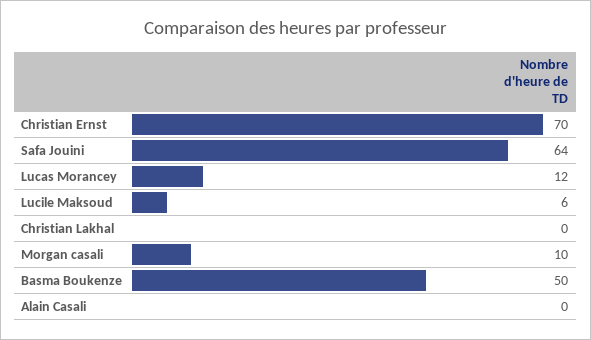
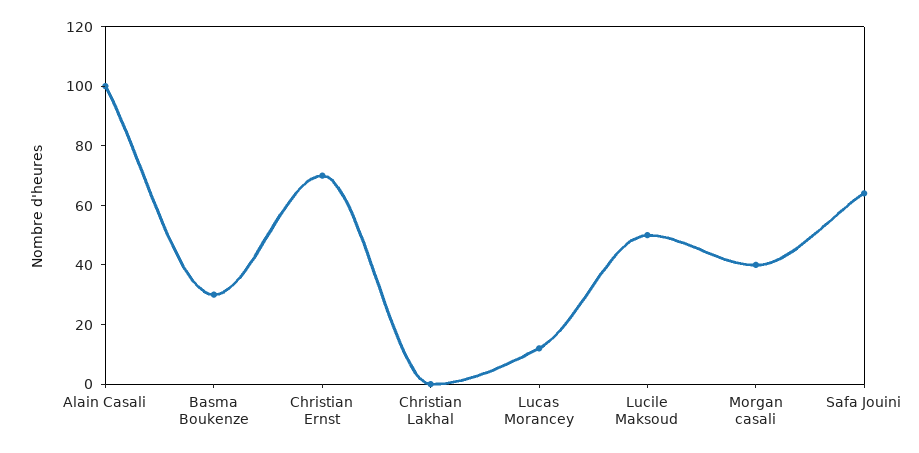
  {
    "Christian Ernst": 70,
    "Safa Jouini": 64,
    "Lucas Morancey": 12,
-   "Lucile Maksoud": 6,
+   "Lucile Maksoud": 50,
    "Christian Lakhal": 0,
-   "Morgan casali": 10,
+   "Morgan casali": 40,
-   "Basma Boukenze": 50,
+   "Basma Boukenze": 30,
-   "Alain Casali": 0
+   "Alain Casali": 100
  }

